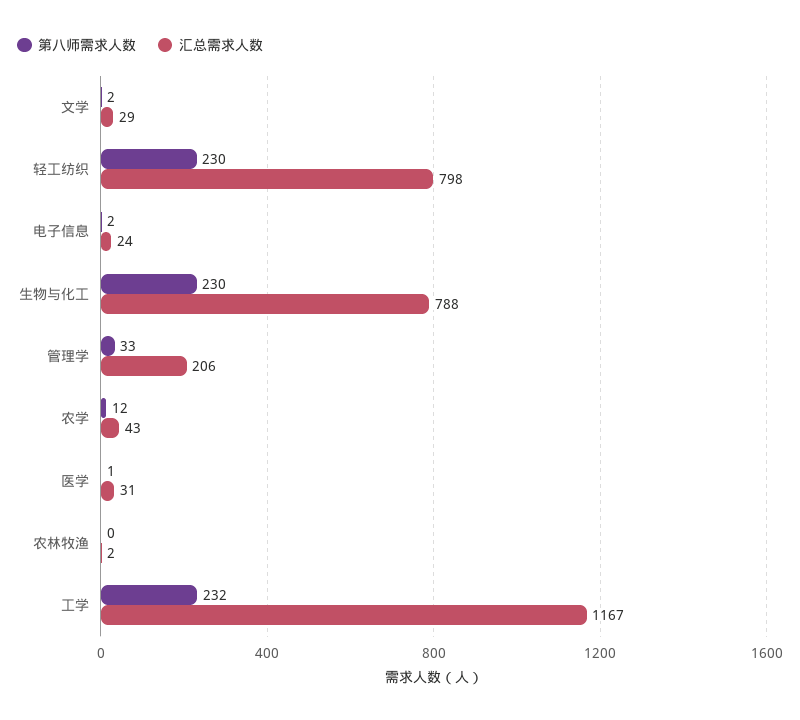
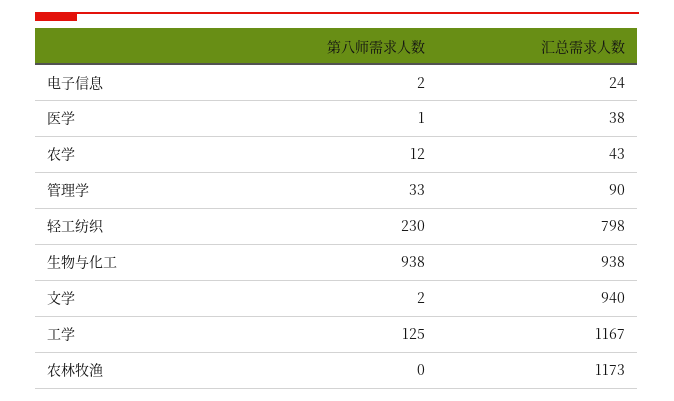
  {
    "第八师需求人数": {
      "文学": 2,
      "轻工纺织": 230,
      "电子信息": 2,
-     "生物与化工": 230,
+     "生物与化工": 938,
      "管理学": 33,
      "农学": 12,
      "医学": 1,
      "农林牧渔": 0,
-     "工学": 232
+     "工学": 125
    },
    "汇总需求人数": {
-     "文学": 29,
+     "文学": 940,
      "轻工纺织": 798,
      "电子信息": 24,
-     "生物与化工": 788,
+     "生物与化工": 938,
-     "管理学": 206,
+     "管理学": 90,
      "农学": 43,
-     "医学": 31,
+     "医学": 38,
-     "农林牧渔": 2,
+     "农林牧渔": 1173,
      "工学": 1167
    }
  }

